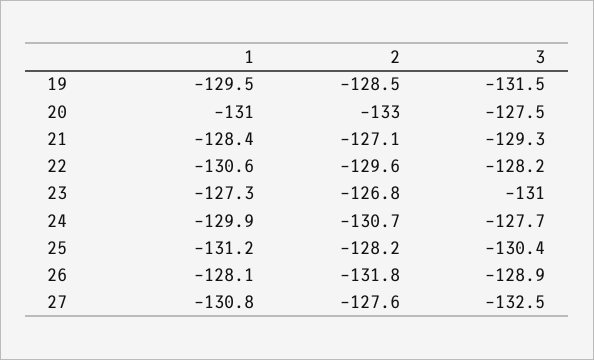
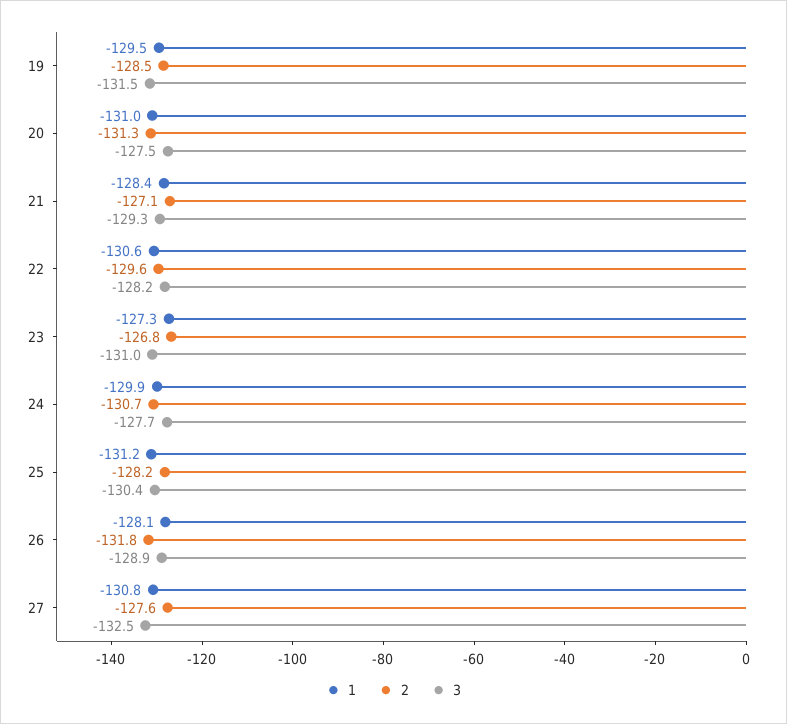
  {
    "1": {
      "19": -129.5,
      "20": -131,
      "21": -128.4,
      "22": -130.6,
      "23": -127.3,
      "24": -129.9,
      "25": -131.2,
      "26": -128.1,
      "27": -130.8
    },
    "2": {
      "19": -128.5,
-     "20": -133,
+     "20": -131.3,
      "21": -127.1,
      "22": -129.6,
      "23": -126.8,
      "24": -130.7,
      "25": -128.2,
      "26": -131.8,
      "27": -127.6
    },
    "3": {
      "19": -131.5,
      "20": -127.5,
      "21": -129.3,
      "22": -128.2,
      "23": -131,
      "24": -127.7,
      "25": -130.4,
      "26": -128.9,
      "27": -132.5
    }
  }

